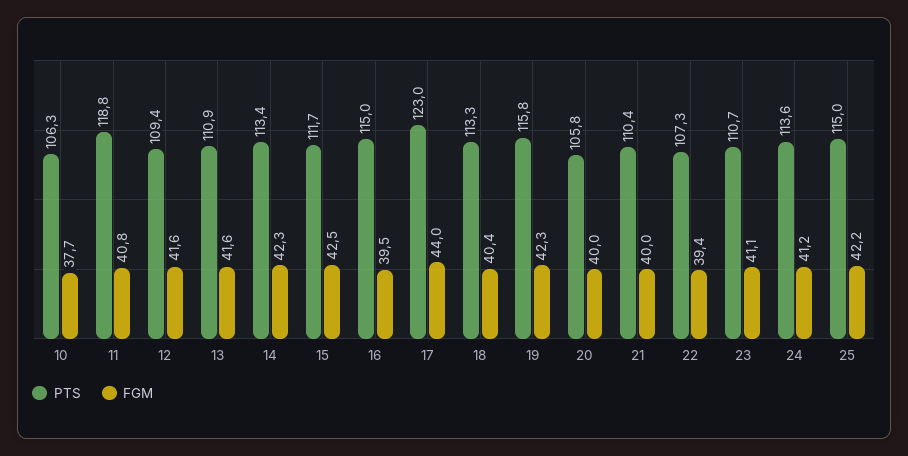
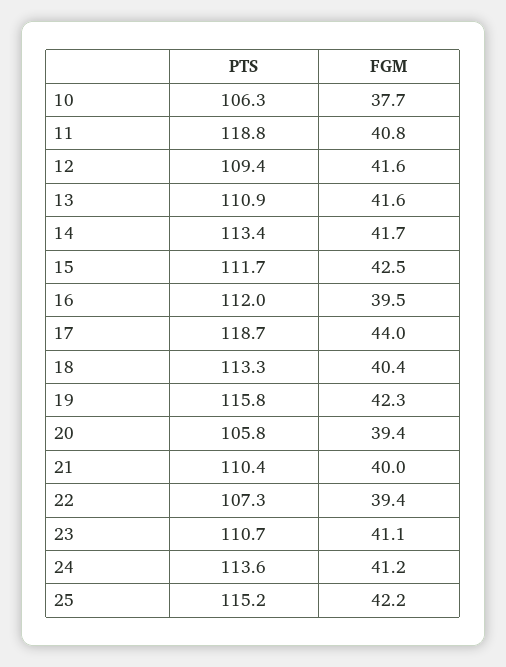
  {
    "PTS": {
      "10": 106.3,
      "11": 118.8,
      "12": 109.4,
      "13": 110.9,
      "14": 113.4,
      "15": 111.7,
-     "16": 115,
+     "16": 112,
-     "17": 123,
+     "17": 118.7,
      "18": 113.3,
      "19": 115.8,
      "20": 105.8,
      "21": 110.4,
      "22": 107.3,
      "23": 110.7,
      "24": 113.6,
-     "25": 115
+     "25": 115.2
    },
    "FGM": {
      "10": 37.7,
      "11": 40.8,
      "12": 41.6,
      "13": 41.6,
-     "14": 42.3,
+     "14": 41.7,
      "15": 42.5,
      "16": 39.5,
      "17": 44,
      "18": 40.4,
      "19": 42.3,
-     "20": 40,
+     "20": 39.4,
      "21": 40,
      "22": 39.4,
      "23": 41.1,
      "24": 41.2,
      "25": 42.2
    }
  }

